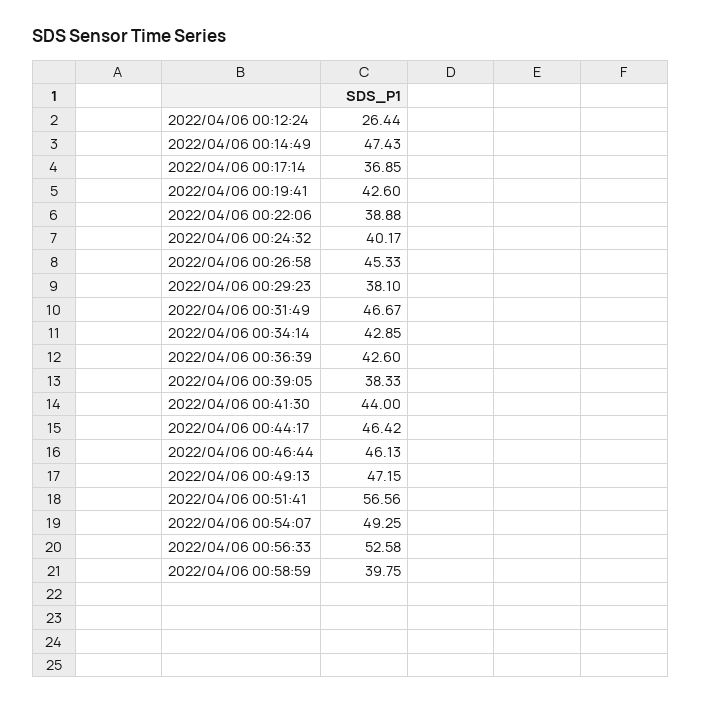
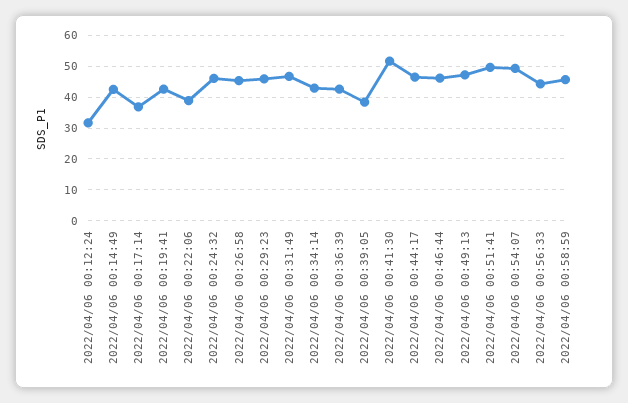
  {
-   "2022/04/06 00:12:24": 26.44,
+   "2022/04/06 00:12:24": 32,
-   "2022/04/06 00:14:49": 47.43,
+   "2022/04/06 00:14:49": 42,
    "2022/04/06 00:17:14": 36.85,
    "2022/04/06 00:19:41": 42.6,
    "2022/04/06 00:22:06": 38.88,
-   "2022/04/06 00:24:32": 40.17,
+   "2022/04/06 00:24:32": 46,
    "2022/04/06 00:26:58": 45.33,
-   "2022/04/06 00:29:23": 38.1,
+   "2022/04/06 00:29:23": 46,
    "2022/04/06 00:31:49": 46.67,
    "2022/04/06 00:34:14": 42.85,
    "2022/04/06 00:36:39": 42.6,
    "2022/04/06 00:39:05": 38.33,
-   "2022/04/06 00:41:30": 44,
+   "2022/04/06 00:41:30": 52,
    "2022/04/06 00:44:17": 46.42,
    "2022/04/06 00:46:44": 46.13,
    "2022/04/06 00:49:13": 47.15,
-   "2022/04/06 00:51:41": 56.56,
+   "2022/04/06 00:51:41": 50,
    "2022/04/06 00:54:07": 49.25,
-   "2022/04/06 00:56:33": 52.58,
+   "2022/04/06 00:56:33": 44,
-   "2022/04/06 00:58:59": 39.75
+   "2022/04/06 00:58:59": 46
  }

